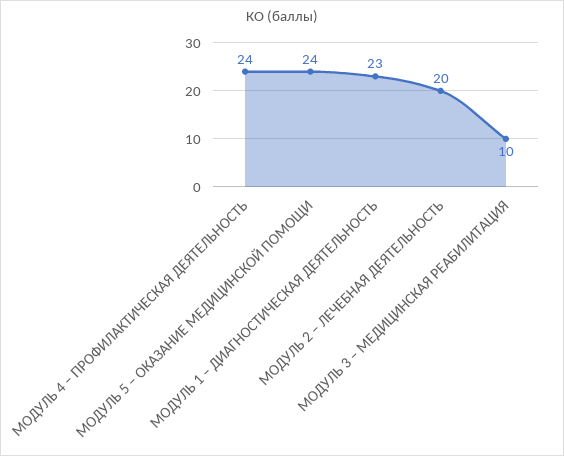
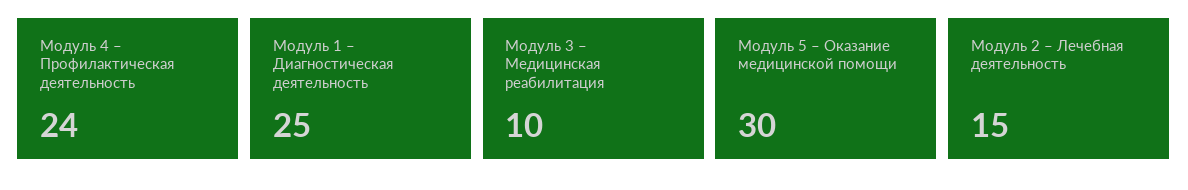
  {
    "МОДУЛЬ 4 – ПРОФИЛАКТИЧЕСКАЯ ДЕЯТЕЛЬНОСТЬ": 24,
-   "МОДУЛЬ 5 – ОКАЗАНИЕ МЕДИЦИНСКОЙ ПОМОЩИ": 24,
+   "МОДУЛЬ 5 – ОКАЗАНИЕ МЕДИЦИНСКОЙ ПОМОЩИ": 30,
-   "МОДУЛЬ 1 – ДИАГНОСТИЧЕСКАЯ ДЕЯТЕЛЬНОСТЬ": 23,
+   "МОДУЛЬ 1 – ДИАГНОСТИЧЕСКАЯ ДЕЯТЕЛЬНОСТЬ": 25,
-   "МОДУЛЬ 2 – ЛЕЧЕБНАЯ ДЕЯТЕЛЬНОСТЬ": 20,
+   "МОДУЛЬ 2 – ЛЕЧЕБНАЯ ДЕЯТЕЛЬНОСТЬ": 15,
    "МОДУЛЬ 3 – МЕДИЦИНСКАЯ РЕАБИЛИТАЦИЯ": 10
  }

